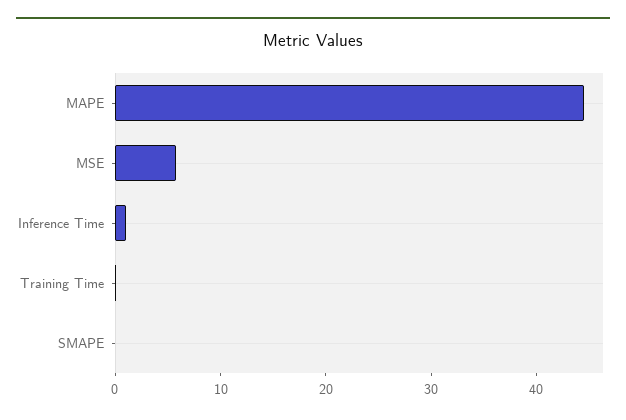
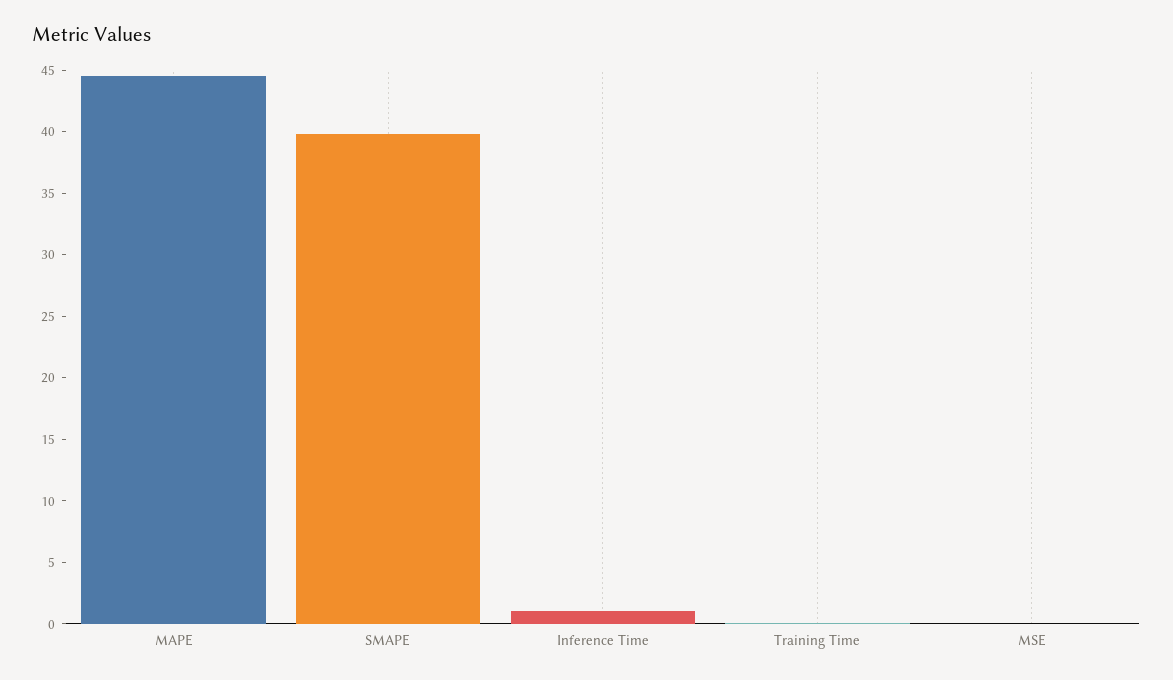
  {
    "MAPE": 45,
-   "MSE": 6,
+   "MSE": 0,
    "Inference Time": 1,
    "Training Time": 0,
-   "SMAPE": 0
+   "SMAPE": 40
  }

